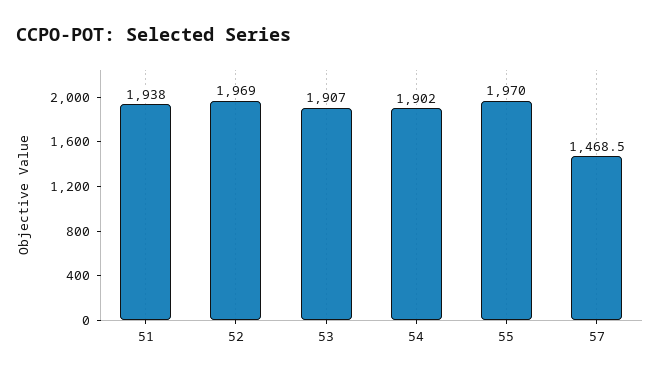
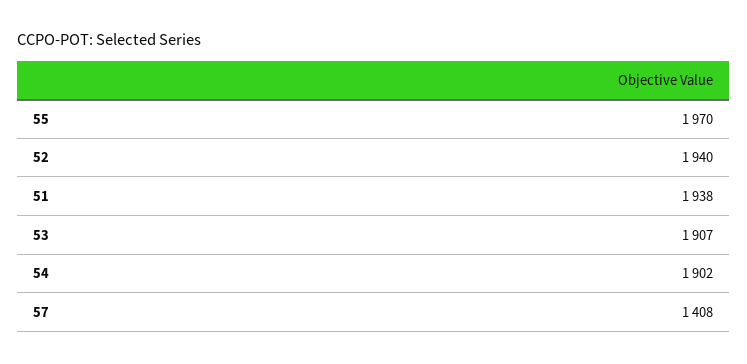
  {
    "51": 1938,
-   "52": 1969,
+   "52": 1940,
    "53": 1907,
    "54": 1902,
    "55": 1970,
-   "57": 1468.5
+   "57": 1408
  }

